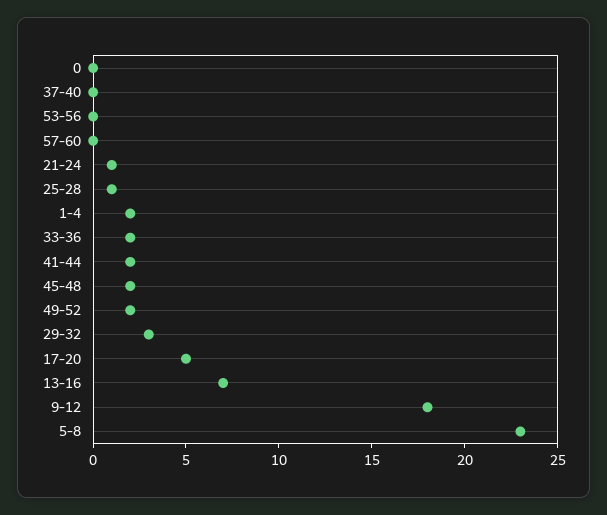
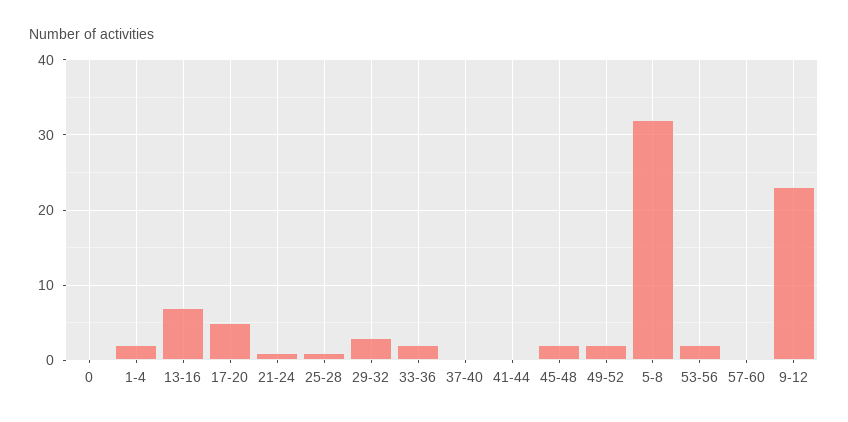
  {
    "0": 0,
    "37-40": 0,
-   "53-56": 0,
+   "53-56": 2,
    "57-60": 0,
    "21-24": 1,
    "25-28": 1,
    "1-4": 2,
    "33-36": 2,
-   "41-44": 2,
+   "41-44": 0,
    "45-48": 2,
    "49-52": 2,
    "29-32": 3,
    "17-20": 5,
    "13-16": 7,
-   "9-12": 18,
+   "9-12": 23,
-   "5-8": 23
+   "5-8": 32
  }

